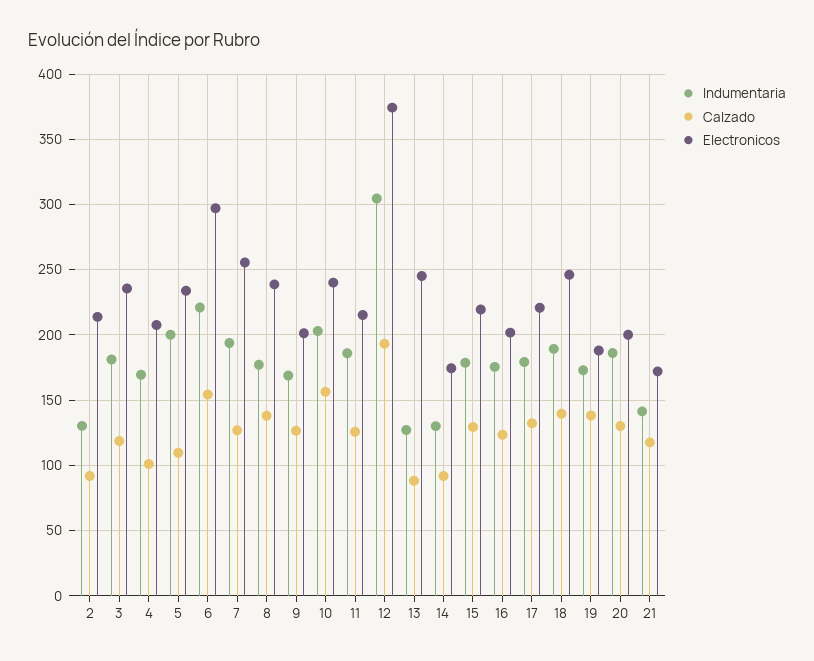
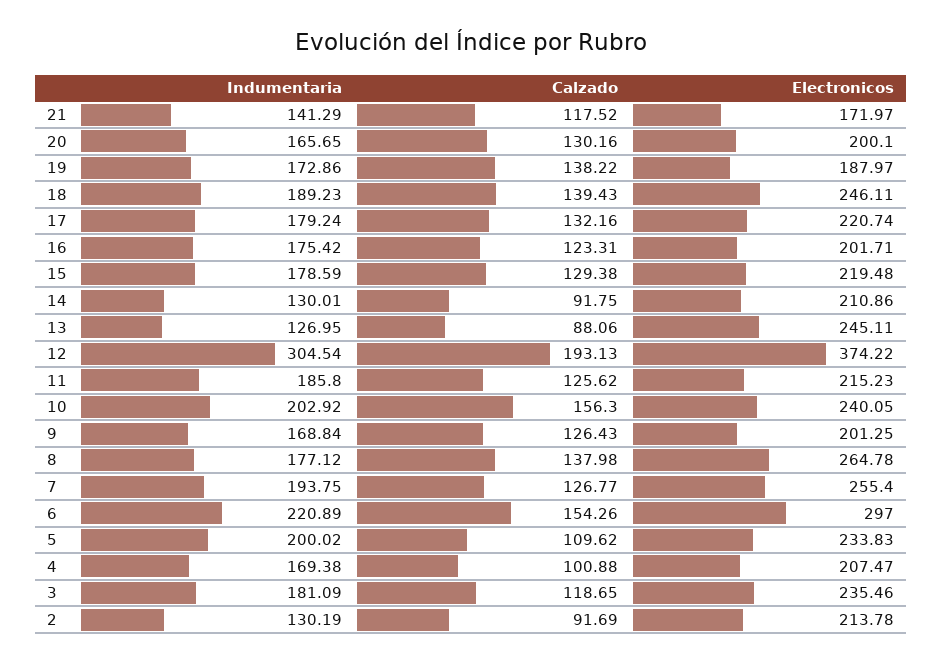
  {
    "Indumentaria": {
      "2": 130.19,
      "3": 181.09,
      "4": 169.38,
      "5": 200.02,
      "6": 220.89,
      "7": 193.75,
      "8": 177.12,
      "9": 168.84,
      "10": 202.92,
      "11": 185.8,
      "12": 304.54,
      "13": 126.95,
      "14": 130.01,
      "15": 178.59,
      "16": 175.42,
      "17": 179.24,
      "18": 189.23,
      "19": 172.86,
-     "20": 185,
+     "20": 165.65,
      "21": 141.29
    },
    "Calzado": {
      "2": 91.69,
      "3": 118.65,
      "4": 100.88,
      "5": 109.62,
      "6": 154.26,
      "7": 126.77,
      "8": 137.98,
      "9": 126.43,
      "10": 156.3,
      "11": 125.62,
      "12": 193.13,
      "13": 88.06,
      "14": 91.75,
      "15": 129.38,
      "16": 123.31,
      "17": 132.16,
      "18": 139.43,
      "19": 138.22,
      "20": 130.16,
      "21": 117.52
    },
    "Electronicos": {
      "2": 213.78,
      "3": 235.46,
      "4": 207.47,
      "5": 233.83,
      "6": 297,
      "7": 255.4,
-     "8": 240,
+     "8": 264.78,
      "9": 201.25,
      "10": 240.05,
      "11": 215.23,
      "12": 374.22,
      "13": 245.11,
-     "14": 175,
+     "14": 210.86,
      "15": 219.48,
      "16": 201.71,
      "17": 220.74,
      "18": 246.11,
      "19": 187.97,
      "20": 200.1,
      "21": 171.97
    }
  }

